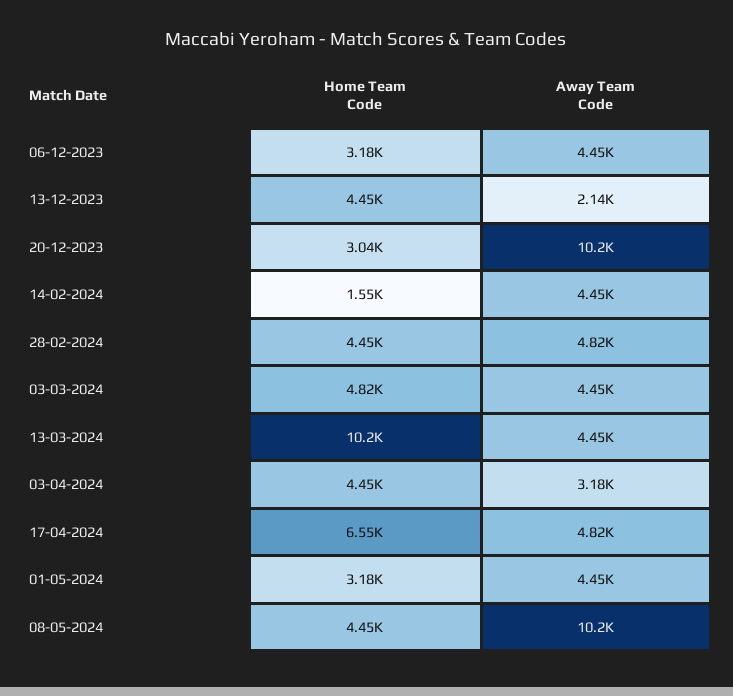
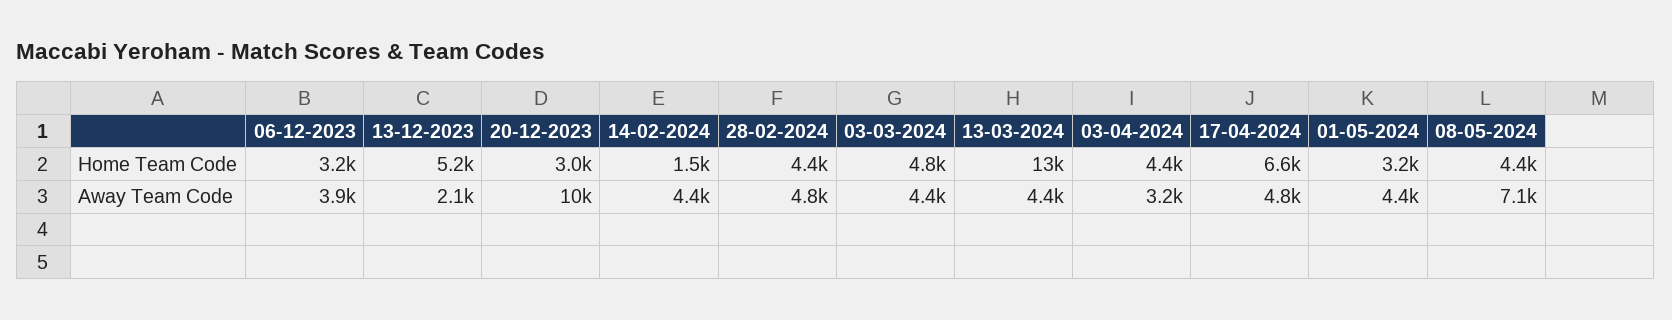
  {
    "Home Team Code": {
      "06-12-2023": 3180,
-     "13-12-2023": 4450,
+     "13-12-2023": 5200,
      "20-12-2023": 3040,
      "14-02-2024": 1550,
      "28-02-2024": 4450,
      "03-03-2024": 4820,
-     "13-03-2024": 10200,
+     "13-03-2024": 13000,
      "03-04-2024": 4450,
      "17-04-2024": 6550,
      "01-05-2024": 3180,
      "08-05-2024": 4450
    },
    "Away Team Code": {
-     "06-12-2023": 4450,
+     "06-12-2023": 3900,
      "13-12-2023": 2140,
      "20-12-2023": 10200,
      "14-02-2024": 4450,
      "28-02-2024": 4820,
      "03-03-2024": 4450,
      "13-03-2024": 4450,
      "03-04-2024": 3180,
      "17-04-2024": 4820,
      "01-05-2024": 4450,
-     "08-05-2024": 10200
+     "08-05-2024": 7100
    }
  }

